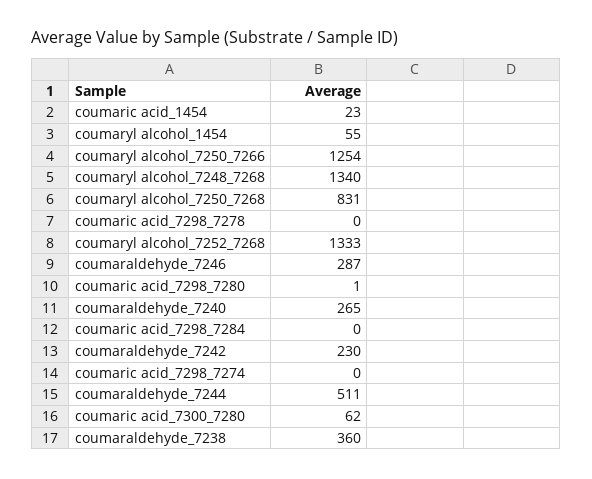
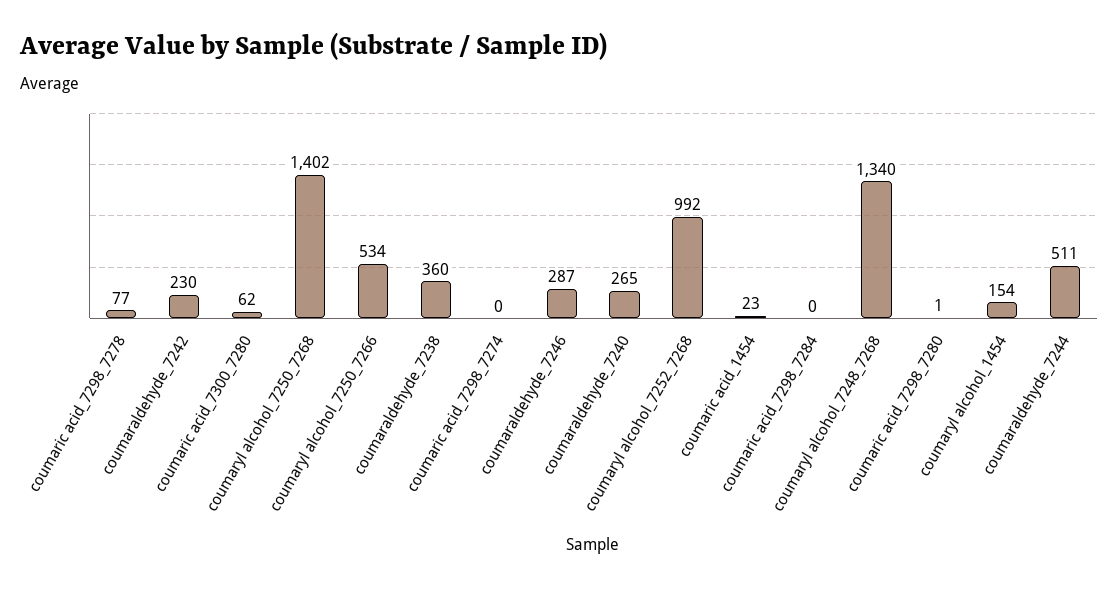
  {
    "coumaric acid_1454": 23,
-   "coumaryl alcohol_1454": 55,
+   "coumaryl alcohol_1454": 154,
-   "coumaryl alcohol_7250_7266": 1254,
+   "coumaryl alcohol_7250_7266": 534,
    "coumaryl alcohol_7248_7268": 1340,
-   "coumaryl alcohol_7250_7268": 831,
+   "coumaryl alcohol_7250_7268": 1402,
-   "coumaric acid_7298_7278": 0,
+   "coumaric acid_7298_7278": 77,
-   "coumaryl alcohol_7252_7268": 1333,
+   "coumaryl alcohol_7252_7268": 992,
    "coumaraldehyde_7246": 287,
    "coumaric acid_7298_7280": 1,
    "coumaraldehyde_7240": 265,
    "coumaric acid_7298_7284": 0,
    "coumaraldehyde_7242": 230,
    "coumaric acid_7298_7274": 0,
    "coumaraldehyde_7244": 511,
    "coumaric acid_7300_7280": 62,
    "coumaraldehyde_7238": 360
  }

